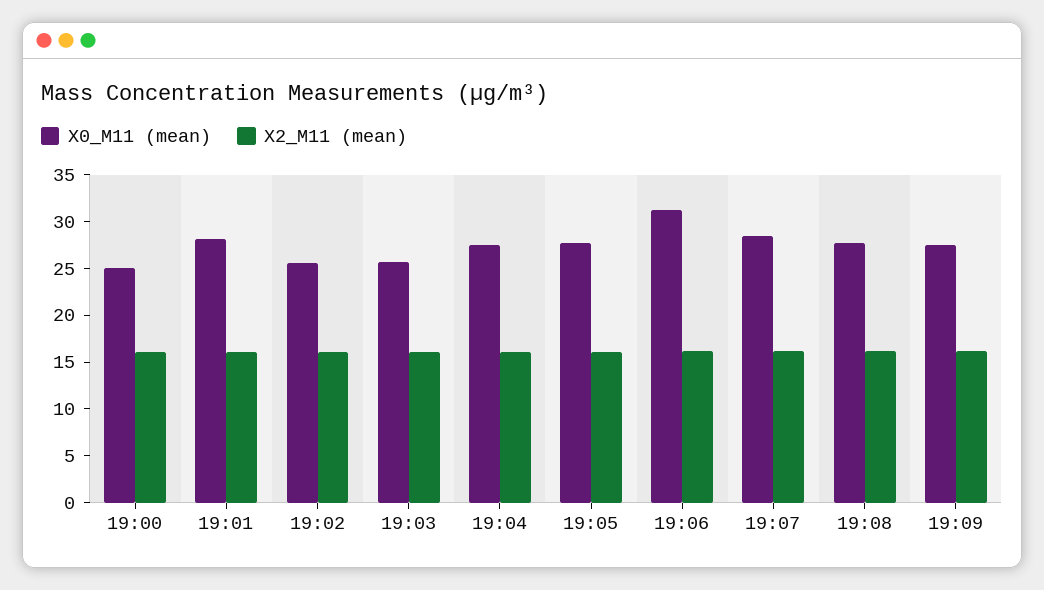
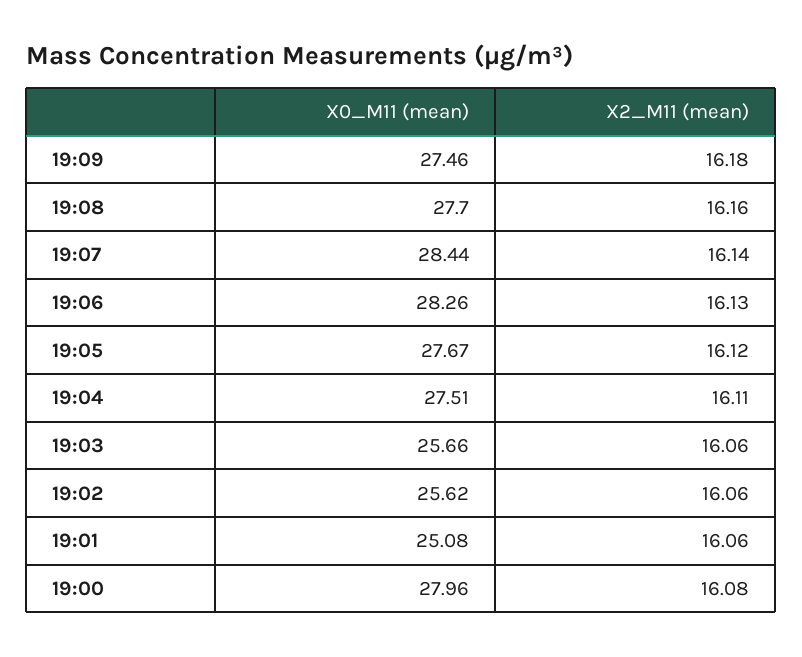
  {
    "X0_M11 (mean)": {
-     "19:00": 25,
+     "19:00": 27.96,
-     "19:01": 28,
+     "19:01": 25.08,
      "19:02": 25.62,
      "19:03": 25.66,
      "19:04": 27.51,
      "19:05": 27.67,
-     "19:06": 31,
+     "19:06": 28.26,
      "19:07": 28.44,
      "19:08": 27.7,
      "19:09": 27.46
    },
    "X2_M11 (mean)": {
      "19:00": 16.08,
      "19:01": 16.06,
      "19:02": 16.06,
      "19:03": 16.06,
      "19:04": 16.11,
      "19:05": 16.12,
      "19:06": 16.13,
      "19:07": 16.14,
      "19:08": 16.16,
      "19:09": 16.18
    }
  }

